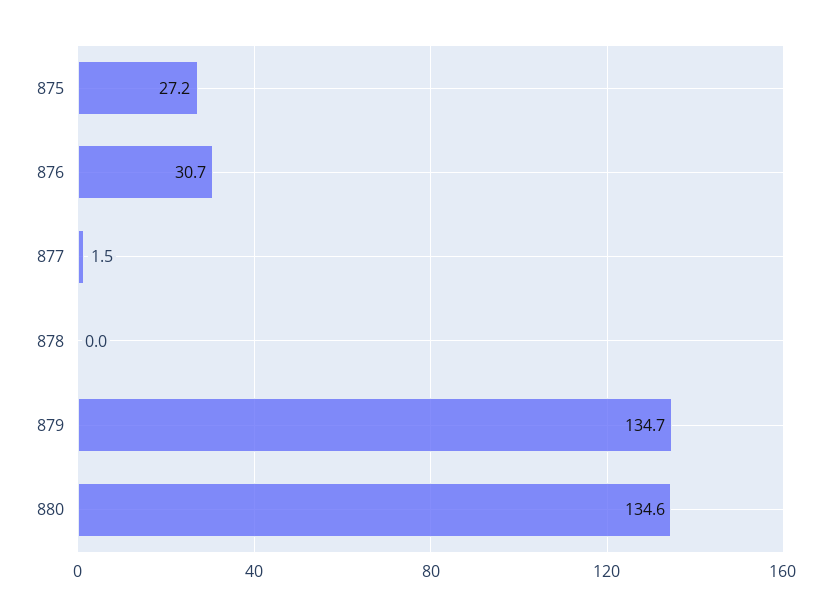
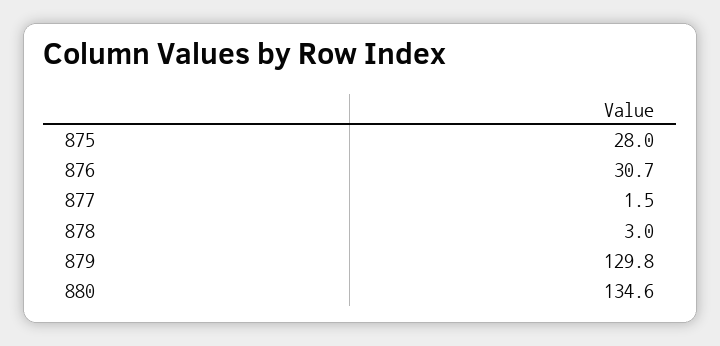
  {
-   "875": 27.2,
+   "875": 28,
    "876": 30.7,
    "877": 1.5,
-   "878": 0,
+   "878": 3,
-   "879": 134.7,
+   "879": 129.8,
    "880": 134.6
  }

